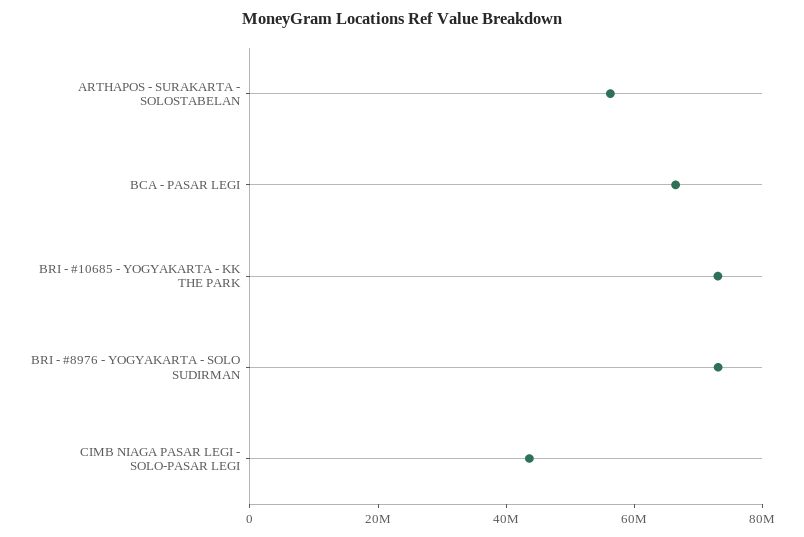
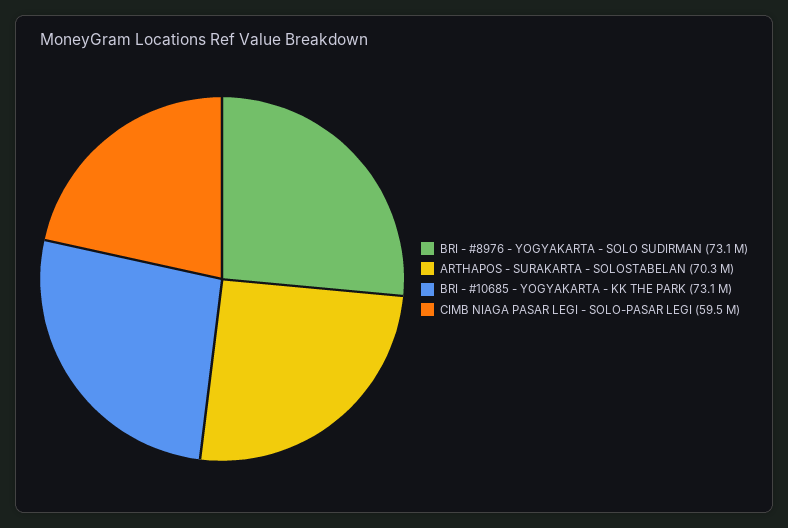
  {
-   "ARTHAPOS - SURAKARTA - SOLOSTABELAN": 55000000,
+   "ARTHAPOS - SURAKARTA - SOLOSTABELAN": 70300000,
-   "BCA - PASAR LEGI": 65000000,
    "BRI - #10685 - YOGYAKARTA - KK THE PARK": 73100000,
    "BRI - #8976 - YOGYAKARTA - SOLO SUDIRMAN": 73100000,
-   "CIMB NIAGA PASAR LEGI - SOLO-PASAR LEGI": 45000000
+   "CIMB NIAGA PASAR LEGI - SOLO-PASAR LEGI": 59500000
  }

